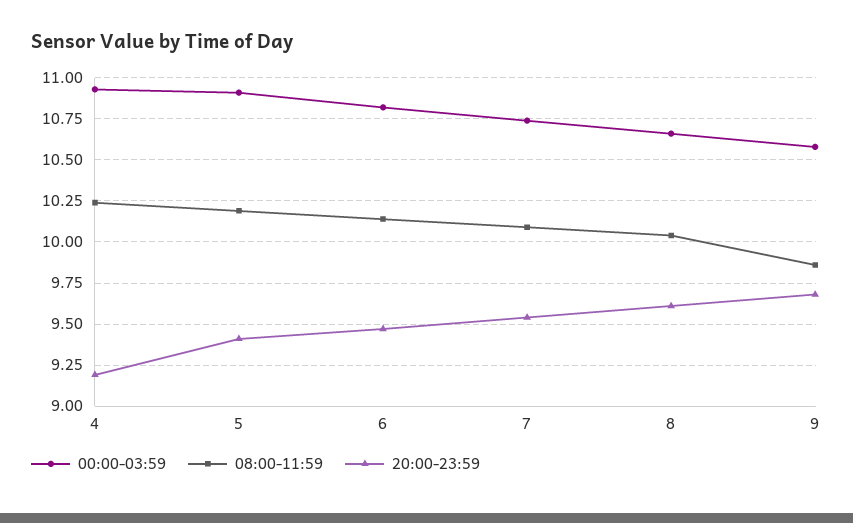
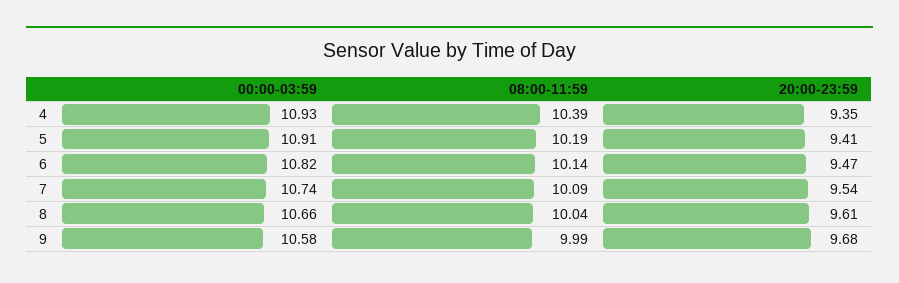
  {
    "00:00-03:59": {
      "4": 10.93,
      "5": 10.91,
      "6": 10.82,
      "7": 10.74,
      "8": 10.66,
      "9": 10.58
    },
    "08:00-11:59": {
-     "4": 10.25,
+     "4": 10.39,
      "5": 10.19,
      "6": 10.14,
      "7": 10.09,
      "8": 10.04,
-     "9": 9.85
+     "9": 9.99
    },
    "20:00-23:59": {
-     "4": 9.2,
+     "4": 9.35,
      "5": 9.41,
      "6": 9.47,
      "7": 9.54,
      "8": 9.61,
      "9": 9.68
    }
  }

